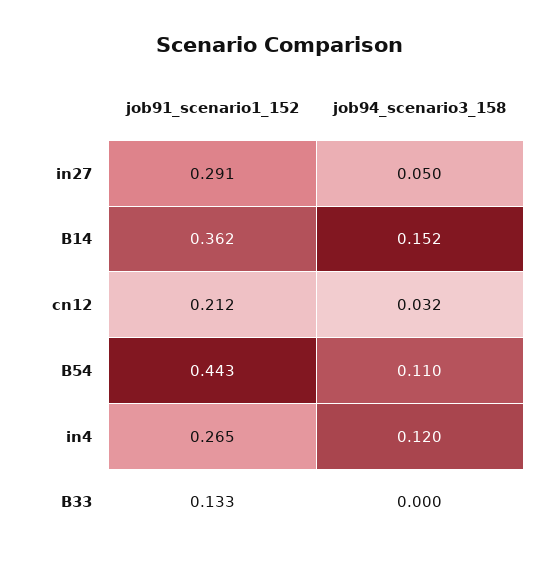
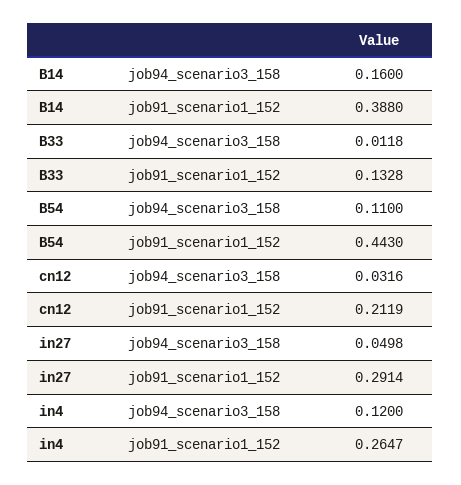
  {
    "job91_scenario1_152": {
      "in27": 0.2914,
-     "B14": 0.362,
+     "B14": 0.388,
      "cn12": 0.2119,
      "B54": 0.443,
      "in4": 0.2647,
      "B33": 0.1328
    },
    "job94_scenario3_158": {
      "in27": 0.0498,
-     "B14": 0.152,
+     "B14": 0.16,
      "cn12": 0.0316,
      "B54": 0.11,
      "in4": 0.12,
-     "B33": 0
+     "B33": 0.0118
    }
  }

